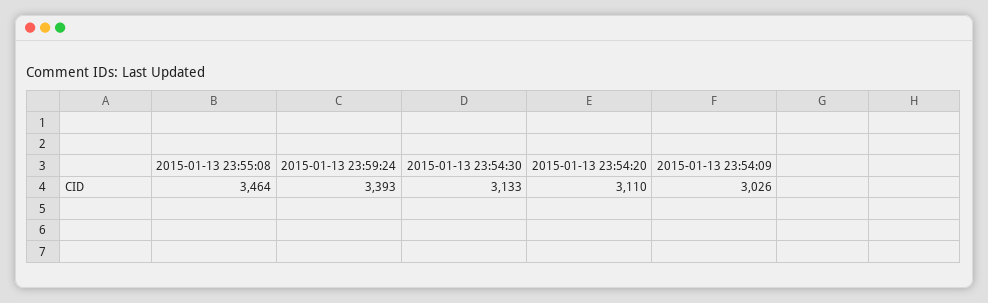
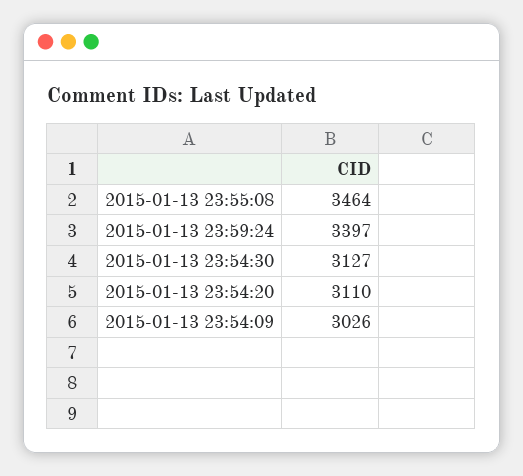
  {
    "2015-01-13 23:55:08": 3464,
-   "2015-01-13 23:59:24": 3393,
+   "2015-01-13 23:59:24": 3397,
-   "2015-01-13 23:54:30": 3133,
+   "2015-01-13 23:54:30": 3127,
    "2015-01-13 23:54:20": 3110,
    "2015-01-13 23:54:09": 3026
  }

